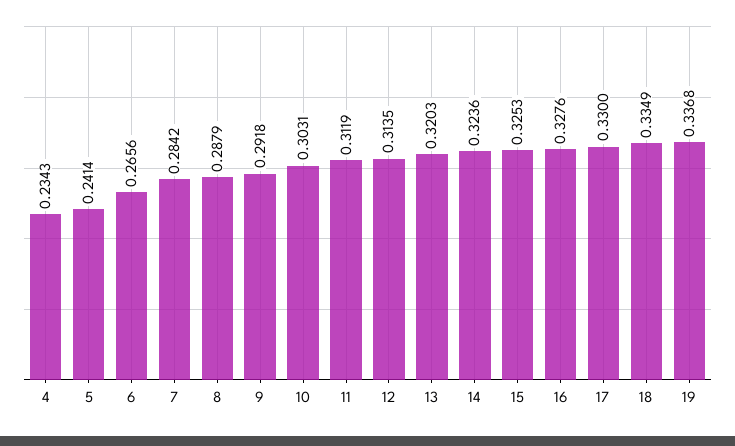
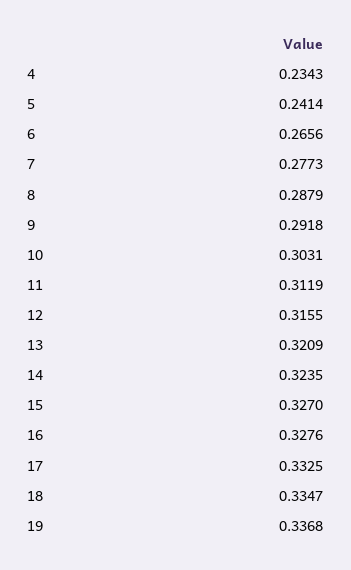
  {
    "4": 0.2343,
    "5": 0.2414,
    "6": 0.2656,
-   "7": 0.2842,
+   "7": 0.2773,
    "8": 0.2879,
    "9": 0.2918,
    "10": 0.3031,
    "11": 0.3119,
-   "12": 0.3135,
+   "12": 0.3155,
-   "13": 0.3203,
+   "13": 0.3209,
-   "14": 0.3236,
+   "14": 0.3235,
-   "15": 0.3253,
+   "15": 0.327,
    "16": 0.3276,
-   "17": 0.33,
+   "17": 0.3325,
-   "18": 0.3349,
+   "18": 0.3347,
    "19": 0.3368
  }

